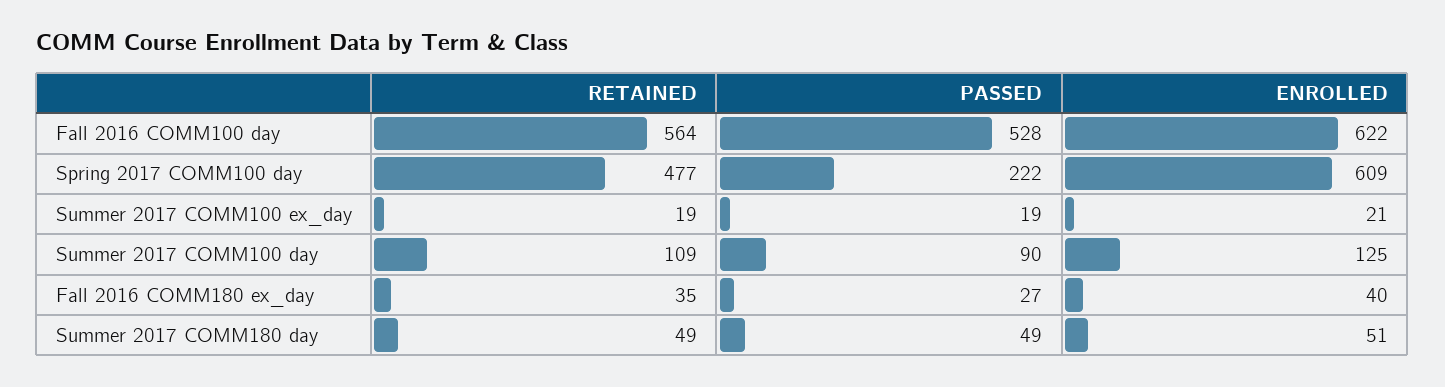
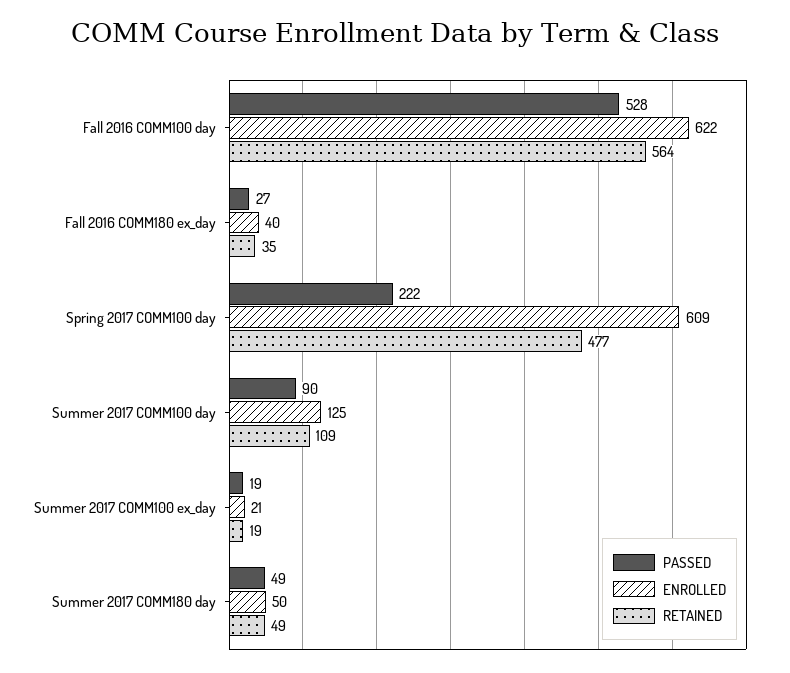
  {
    "RETAINED": {
      "Fall 2016 COMM100 day": 564,
      "Spring 2017 COMM100 day": 477,
      "Summer 2017 COMM100 ex_day": 19,
      "Summer 2017 COMM100 day": 109,
      "Fall 2016 COMM180 ex_day": 35,
      "Summer 2017 COMM180 day": 49
    },
    "PASSED": {
      "Fall 2016 COMM100 day": 528,
      "Spring 2017 COMM100 day": 222,
      "Summer 2017 COMM100 ex_day": 19,
      "Summer 2017 COMM100 day": 90,
      "Fall 2016 COMM180 ex_day": 27,
      "Summer 2017 COMM180 day": 49
    },
    "ENROLLED": {
      "Fall 2016 COMM100 day": 622,
      "Spring 2017 COMM100 day": 609,
      "Summer 2017 COMM100 ex_day": 21,
      "Summer 2017 COMM100 day": 125,
      "Fall 2016 COMM180 ex_day": 40,
-     "Summer 2017 COMM180 day": 51
+     "Summer 2017 COMM180 day": 50
    }
  }

